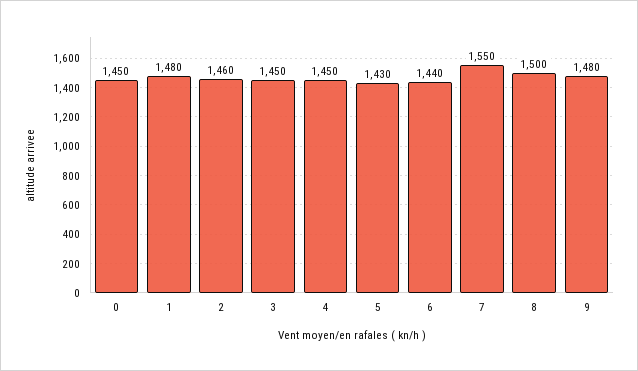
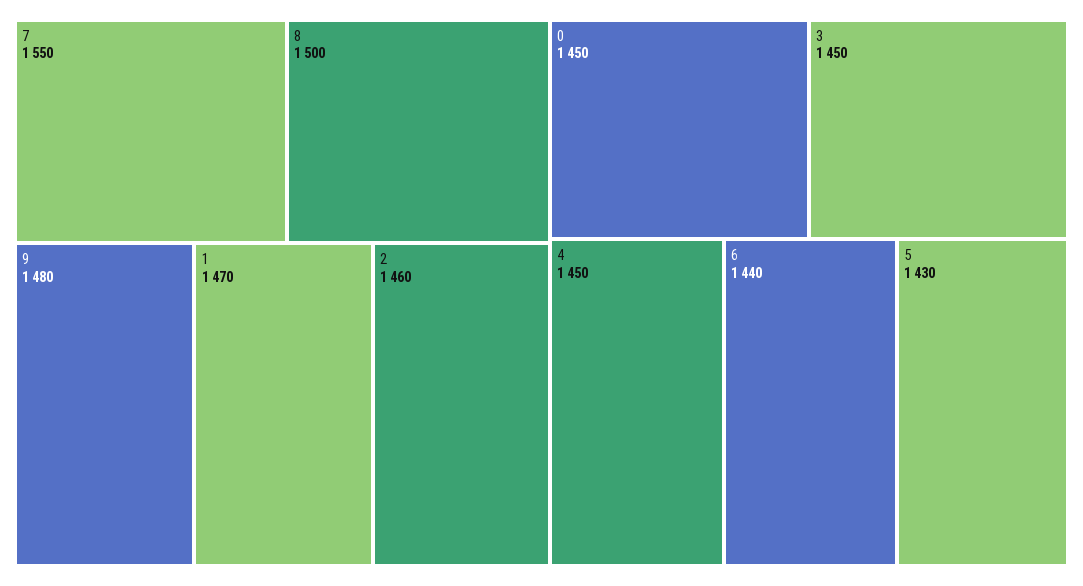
  {
    "0": 1450,
-   "1": 1480,
+   "1": 1470,
    "2": 1460,
    "3": 1450,
    "4": 1450,
    "5": 1430,
    "6": 1440,
    "7": 1550,
    "8": 1500,
    "9": 1480
  }

